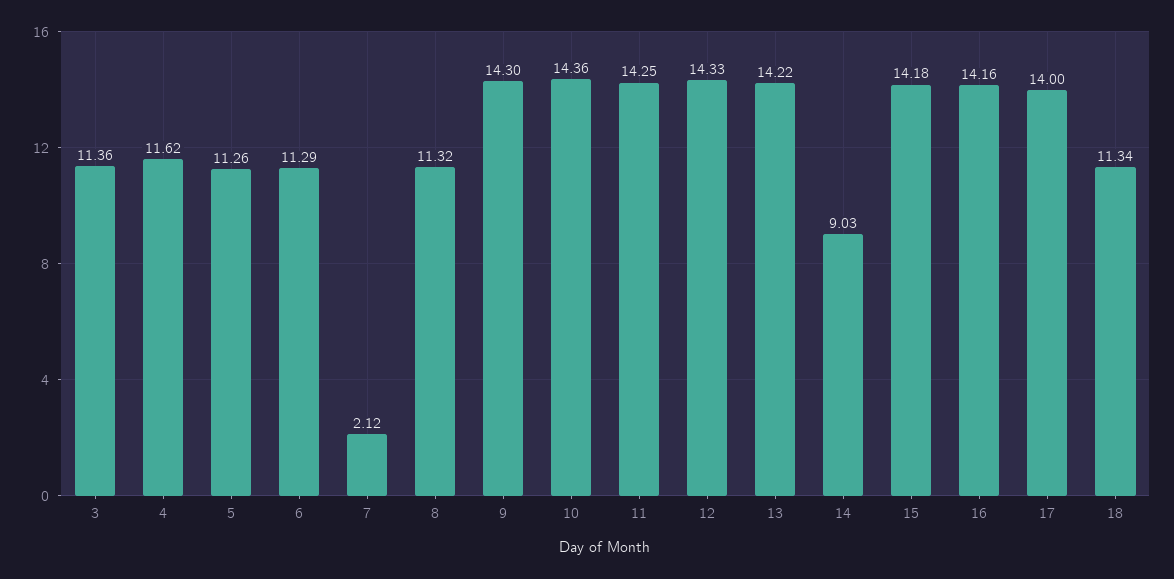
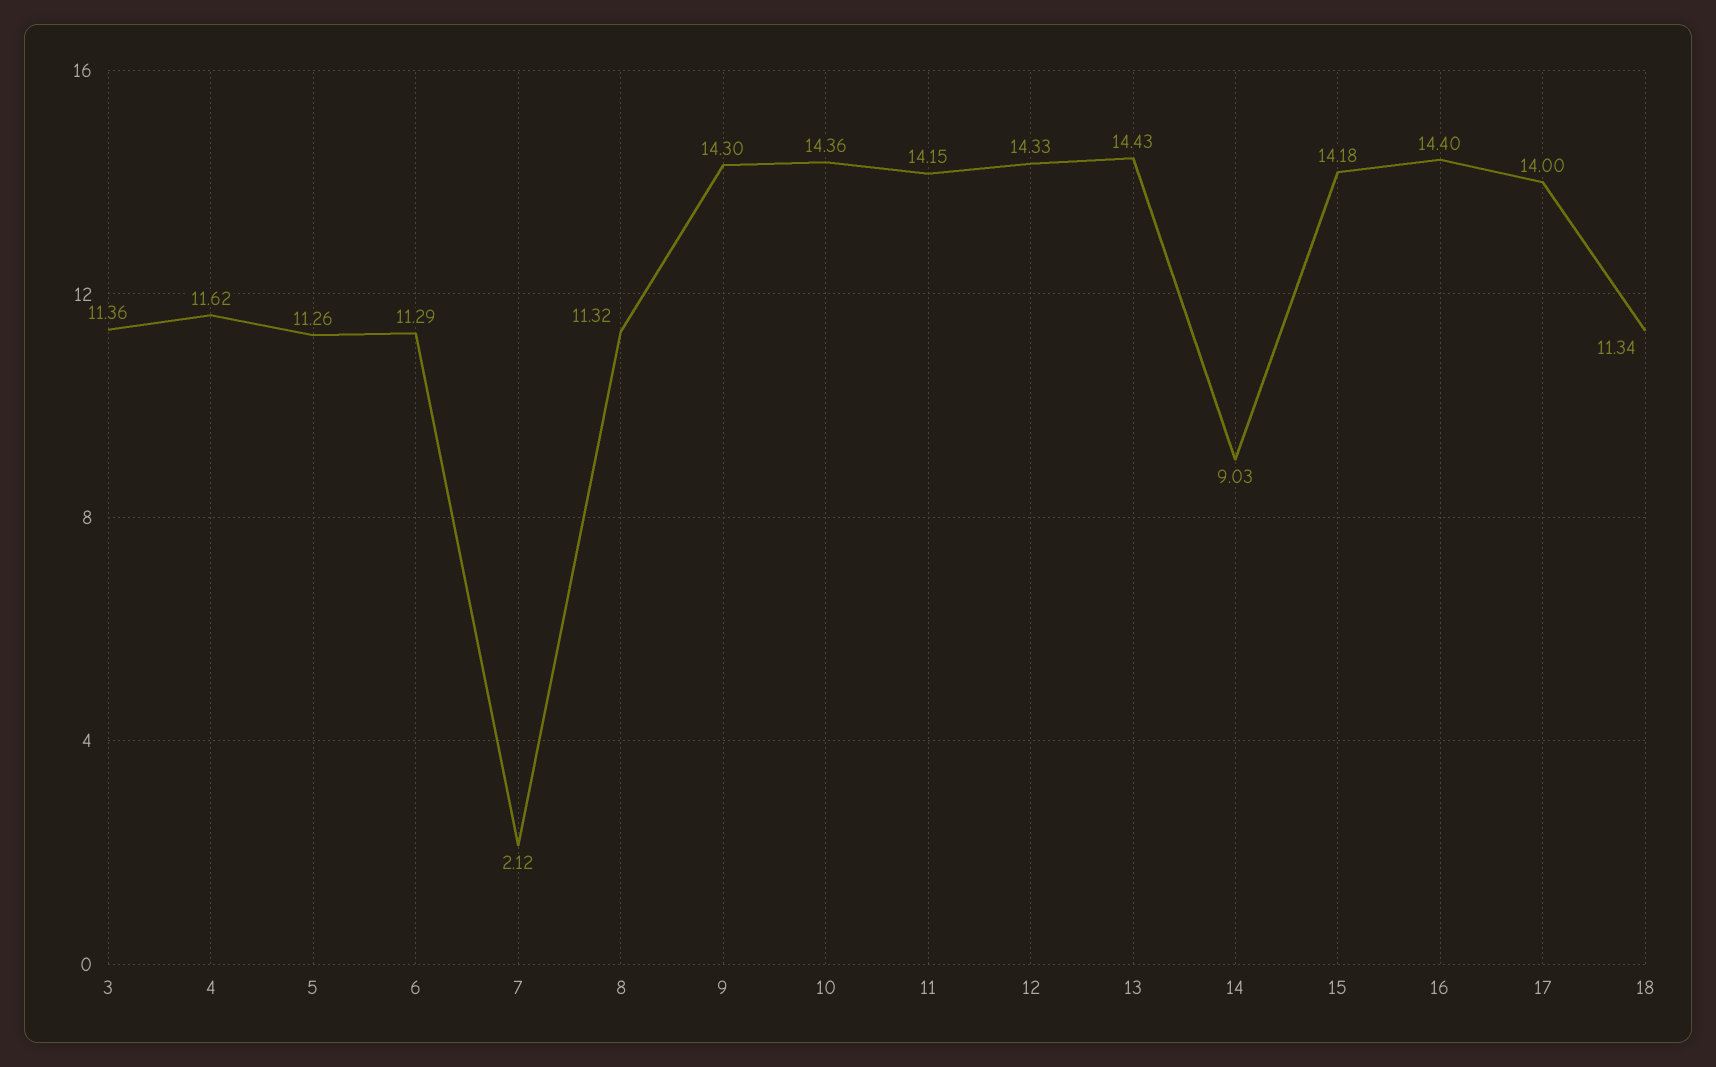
  {
    "3": 11.36,
    "4": 11.62,
    "5": 11.26,
    "6": 11.29,
    "7": 2.12,
    "8": 11.32,
    "9": 14.3,
    "10": 14.36,
-   "11": 14.25,
+   "11": 14.15,
    "12": 14.33,
-   "13": 14.22,
+   "13": 14.43,
    "14": 9.03,
    "15": 14.18,
-   "16": 14.16,
+   "16": 14.4,
    "17": 14,
    "18": 11.34
  }

